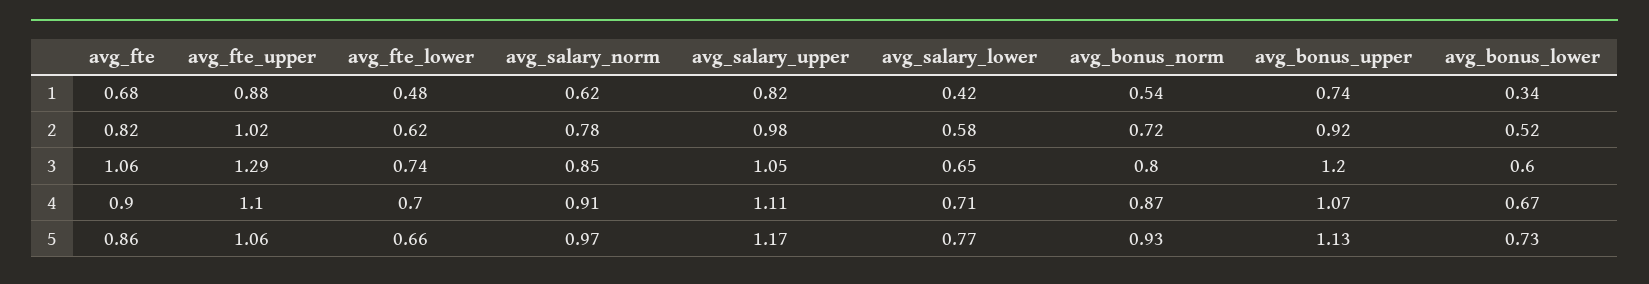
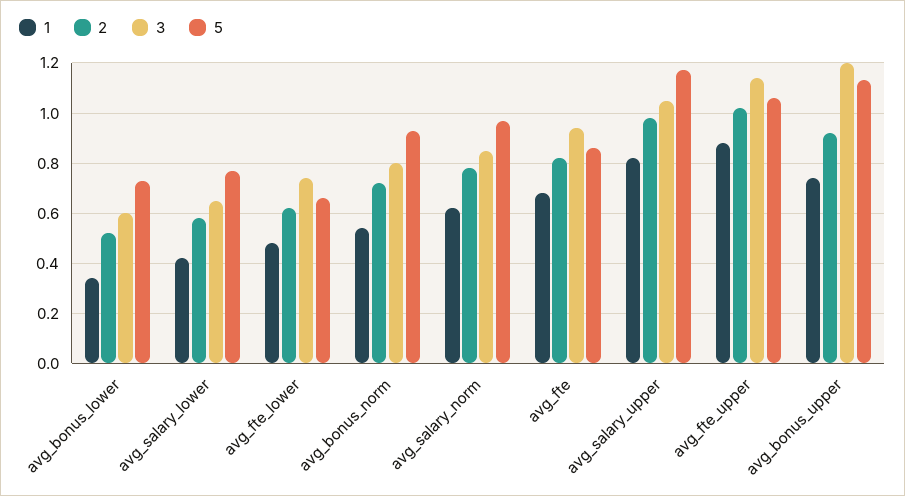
  {
    "1": {
      "avg_fte": 0.68,
      "avg_fte_upper": 0.88,
      "avg_fte_lower": 0.48,
      "avg_salary_norm": 0.62,
      "avg_salary_upper": 0.82,
      "avg_salary_lower": 0.42,
      "avg_bonus_norm": 0.54,
      "avg_bonus_upper": 0.74,
      "avg_bonus_lower": 0.34
    },
    "2": {
      "avg_fte": 0.82,
      "avg_fte_upper": 1.02,
      "avg_fte_lower": 0.62,
      "avg_salary_norm": 0.78,
      "avg_salary_upper": 0.98,
      "avg_salary_lower": 0.58,
      "avg_bonus_norm": 0.72,
      "avg_bonus_upper": 0.92,
      "avg_bonus_lower": 0.52
    },
    "3": {
-     "avg_fte": 1.06,
+     "avg_fte": 0.95,
-     "avg_fte_upper": 1.29,
+     "avg_fte_upper": 1.15,
      "avg_fte_lower": 0.74,
      "avg_salary_norm": 0.85,
      "avg_salary_upper": 1.05,
      "avg_salary_lower": 0.65,
      "avg_bonus_norm": 0.8,
      "avg_bonus_upper": 1.2,
      "avg_bonus_lower": 0.6
    },
-   "4": {
-     "avg_fte": 0.9,
-     "avg_fte_upper": 1.1,
-     "avg_fte_lower": 0.7,
-     "avg_salary_norm": 0.91,
-     "avg_salary_upper": 1.11,
-     "avg_salary_lower": 0.71,
-     "avg_bonus_norm": 0.87,
-     "avg_bonus_upper": 1.07,
-     "avg_bonus_lower": 0.67
-   },
    "5": {
      "avg_fte": 0.86,
      "avg_fte_upper": 1.06,
      "avg_fte_lower": 0.66,
      "avg_salary_norm": 0.97,
      "avg_salary_upper": 1.17,
      "avg_salary_lower": 0.77,
      "avg_bonus_norm": 0.93,
      "avg_bonus_upper": 1.13,
      "avg_bonus_lower": 0.73
    }
  }

